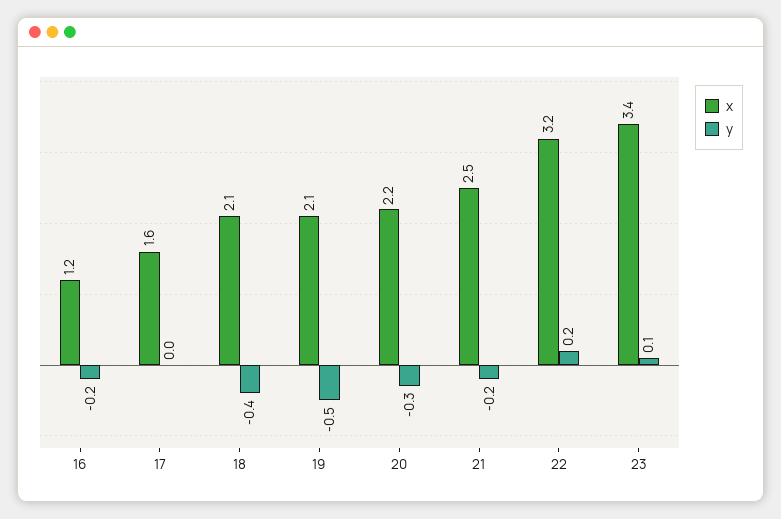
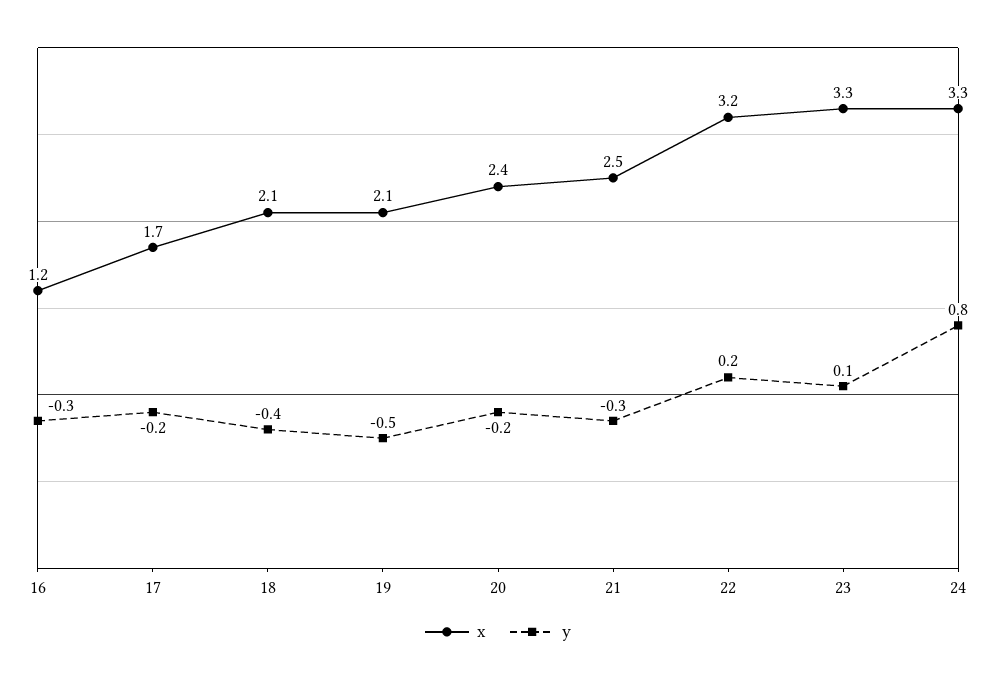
  {
    "x": {
      "16": 1.2,
-     "17": 1.6,
+     "17": 1.7,
      "18": 2.1,
      "19": 2.1,
-     "20": 2.2,
+     "20": 2.4,
      "21": 2.5,
      "22": 3.2,
-     "23": 3.4
+     "23": 3.3,
+     "24": 3.3
    },
    "y": {
-     "16": -0.2,
+     "16": -0.3,
-     "17": 0,
+     "17": -0.2,
      "18": -0.4,
      "19": -0.5,
-     "20": -0.3,
+     "20": -0.2,
-     "21": -0.2,
+     "21": -0.3,
      "22": 0.2,
-     "23": 0.1
+     "23": 0.1,
+     "24": 0.8
    }
  }

